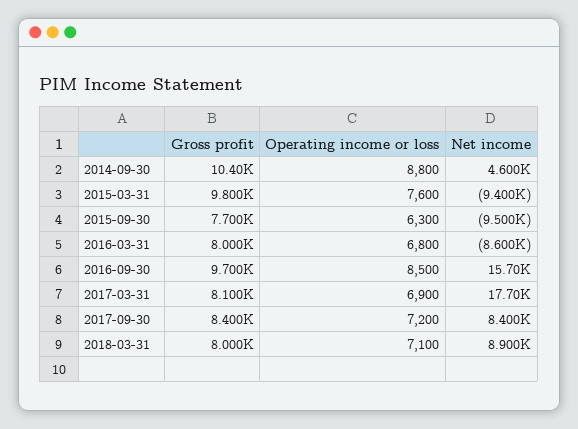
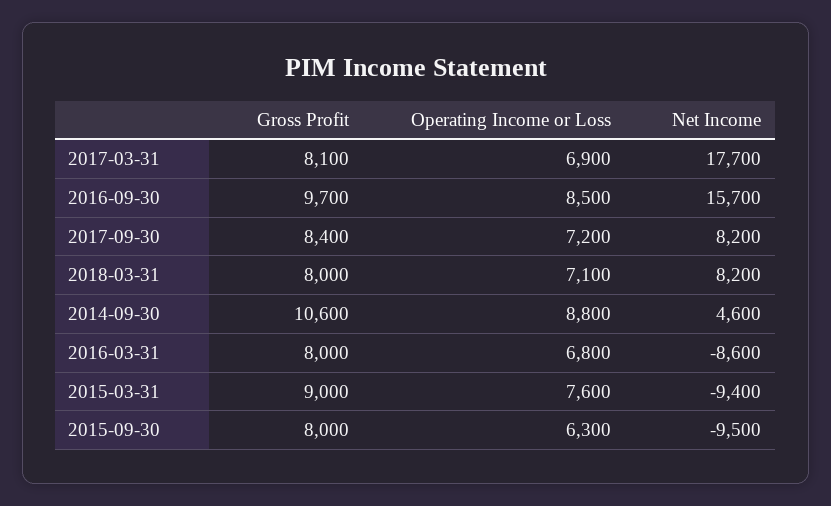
  {
    "Gross profit": {
-     "2014-09-30": 10400,
+     "2014-09-30": 10600,
-     "2015-03-31": 9800,
+     "2015-03-31": 9000,
-     "2015-09-30": 7700,
+     "2015-09-30": 8000,
      "2016-03-31": 8000,
      "2016-09-30": 9700,
      "2017-03-31": 8100,
      "2017-09-30": 8400,
      "2018-03-31": 8000
    },
    "Operating income or loss": {
      "2014-09-30": 8800,
      "2015-03-31": 7600,
      "2015-09-30": 6300,
      "2016-03-31": 6800,
      "2016-09-30": 8500,
      "2017-03-31": 6900,
      "2017-09-30": 7200,
      "2018-03-31": 7100
    },
    "Net income": {
      "2014-09-30": 4600,
      "2015-03-31": -9400,
      "2015-09-30": -9500,
      "2016-03-31": -8600,
      "2016-09-30": 15700,
      "2017-03-31": 17700,
-     "2017-09-30": 8400,
+     "2017-09-30": 8200,
-     "2018-03-31": 8900
+     "2018-03-31": 8200
    }
  }

